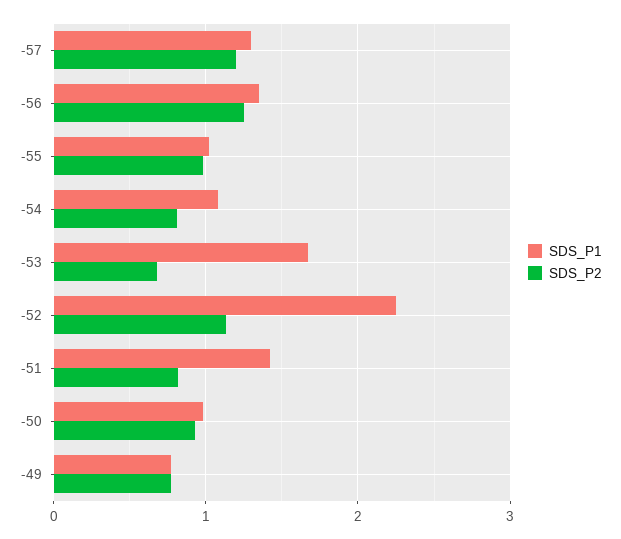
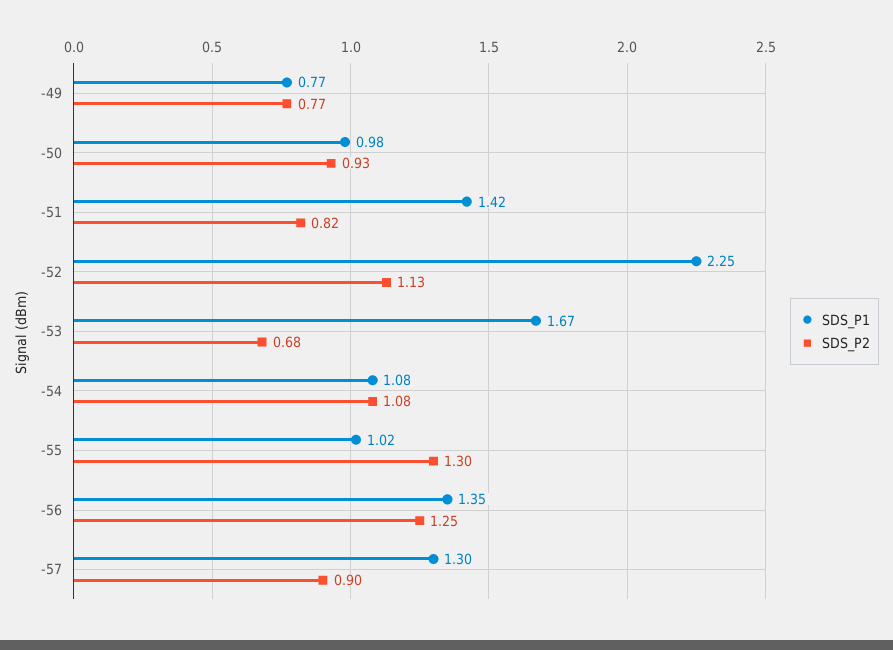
  {
    "SDS_P1": {
      "-57": 1.3,
      "-56": 1.35,
      "-55": 1.02,
      "-54": 1.08,
      "-53": 1.67,
      "-52": 2.25,
      "-51": 1.42,
      "-50": 0.98,
      "-49": 0.77
    },
    "SDS_P2": {
-     "-57": 1.2,
+     "-57": 0.9,
      "-56": 1.25,
-     "-55": 1,
+     "-55": 1.3,
-     "-54": 0.8,
+     "-54": 1.08,
      "-53": 0.68,
      "-52": 1.13,
      "-51": 0.82,
      "-50": 0.93,
      "-49": 0.77
    }
  }

